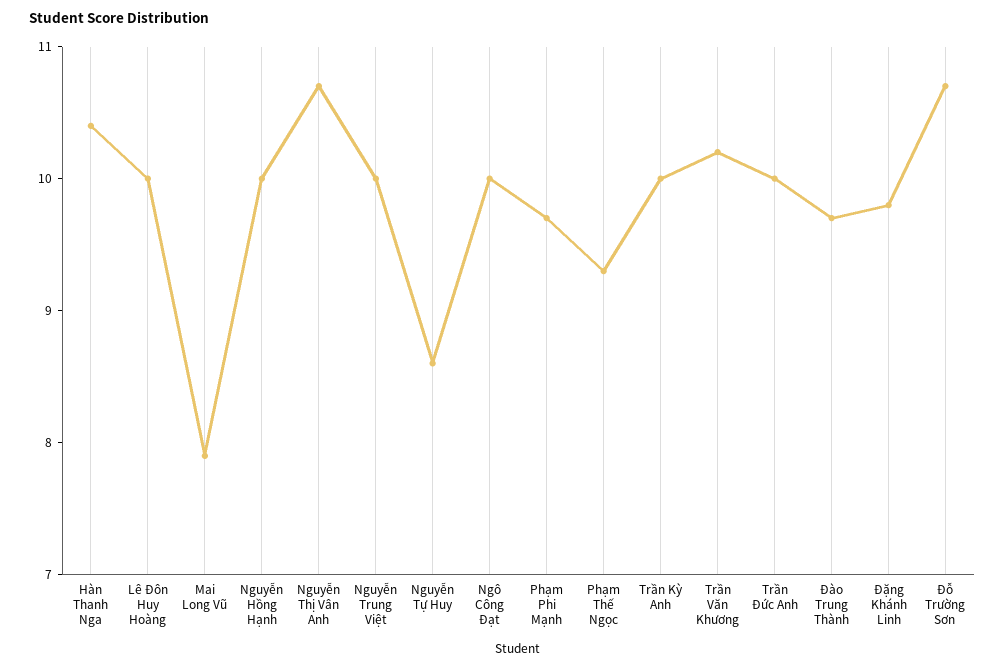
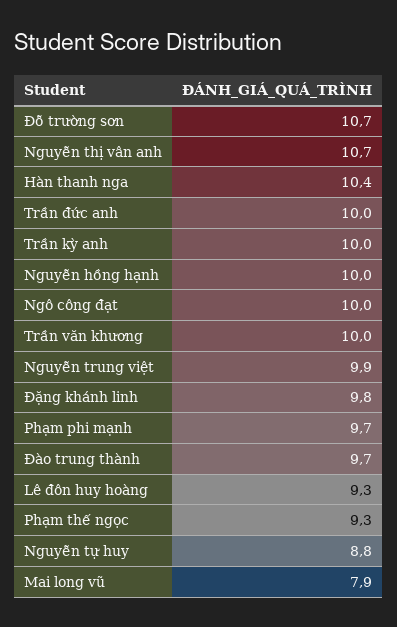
  {
    "Hàn Thanh Nga": 10.4,
-   "Lê Đôn Huy Hoàng": 10,
+   "Lê Đôn Huy Hoàng": 9.3,
    "Mai Long Vũ": 7.9,
    "Nguyễn Hồng Hạnh": 10,
    "Nguyễn Thị Vân Anh": 10.7,
-   "Nguyễn Trung Việt": 10,
+   "Nguyễn Trung Việt": 9.9,
-   "Nguyễn Tự Huy": 8.6,
+   "Nguyễn Tự Huy": 8.8,
    "Ngô Công Đạt": 10,
    "Phạm Phi Mạnh": 9.7,
    "Phạm Thế Ngọc": 9.3,
    "Trần Kỳ Anh": 10,
-   "Trần Văn Khương": 10.2,
+   "Trần Văn Khương": 10,
    "Trần Đức Anh": 10,
    "Đào Trung Thành": 9.7,
    "Đặng Khánh Linh": 9.8,
    "Đỗ Trường Sơn": 10.7
  }

